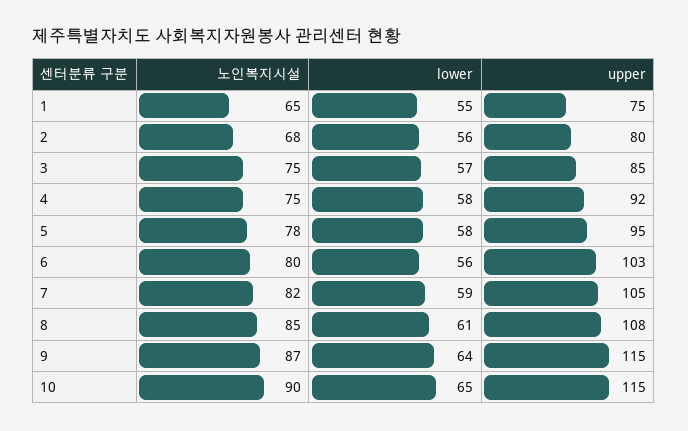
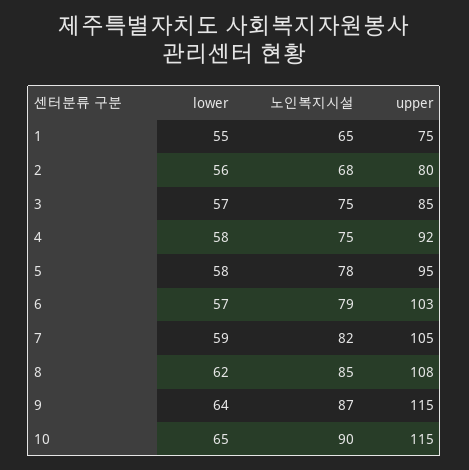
  {
    "노인복지시설": {
      "1": 65,
      "2": 68,
      "3": 75,
      "4": 75,
      "5": 78,
-     "6": 80,
+     "6": 79,
      "7": 82,
      "8": 85,
      "9": 87,
      "10": 90
    },
    "lower": {
      "1": 55,
      "2": 56,
      "3": 57,
      "4": 58,
      "5": 58,
-     "6": 56,
+     "6": 57,
      "7": 59,
-     "8": 61,
+     "8": 62,
      "9": 64,
      "10": 65
    },
    "upper": {
      "1": 75,
      "2": 80,
      "3": 85,
      "4": 92,
      "5": 95,
      "6": 103,
      "7": 105,
      "8": 108,
      "9": 115,
      "10": 115
    }
  }

